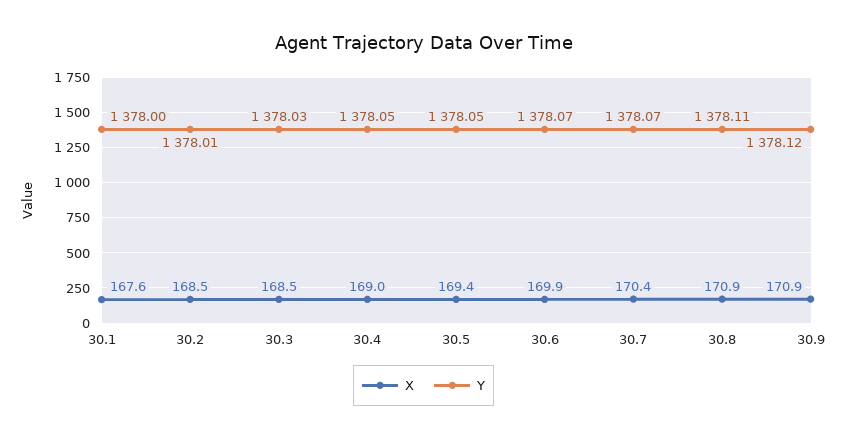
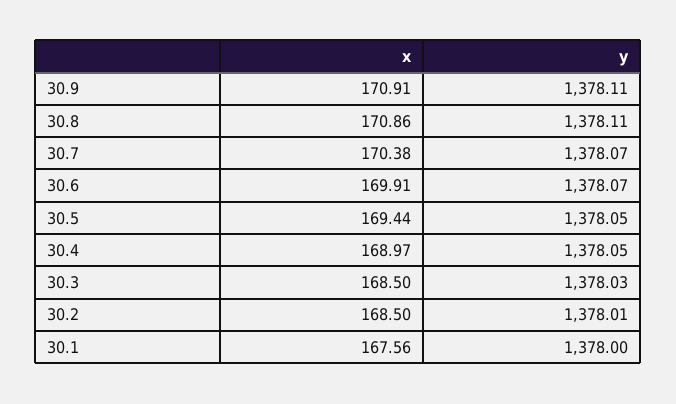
  {
    "X": {
      "30.1": 167.56,
      "30.2": 168.5,
      "30.3": 168.5,
      "30.4": 168.97,
      "30.5": 169.44,
      "30.6": 169.91,
      "30.7": 170.38,
      "30.8": 170.86,
      "30.9": 170.91
    },
    "Y": {
      "30.1": 1378,
      "30.2": 1378.01,
      "30.3": 1378.03,
      "30.4": 1378.05,
      "30.5": 1378.05,
      "30.6": 1378.07,
      "30.7": 1378.07,
      "30.8": 1378.11,
-     "30.9": 1378.12
+     "30.9": 1378.11
    }
  }

